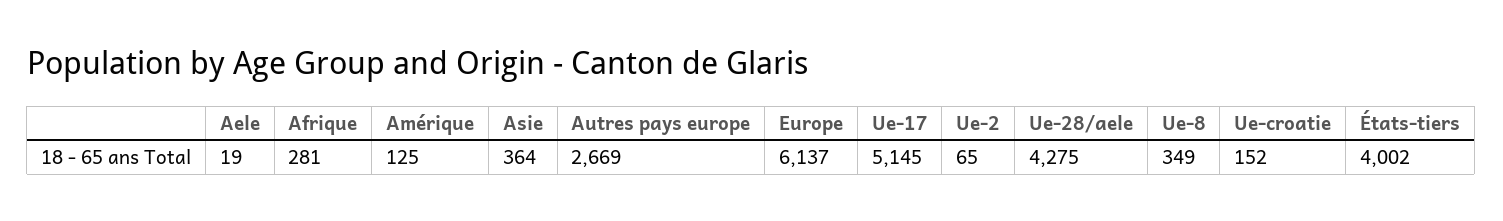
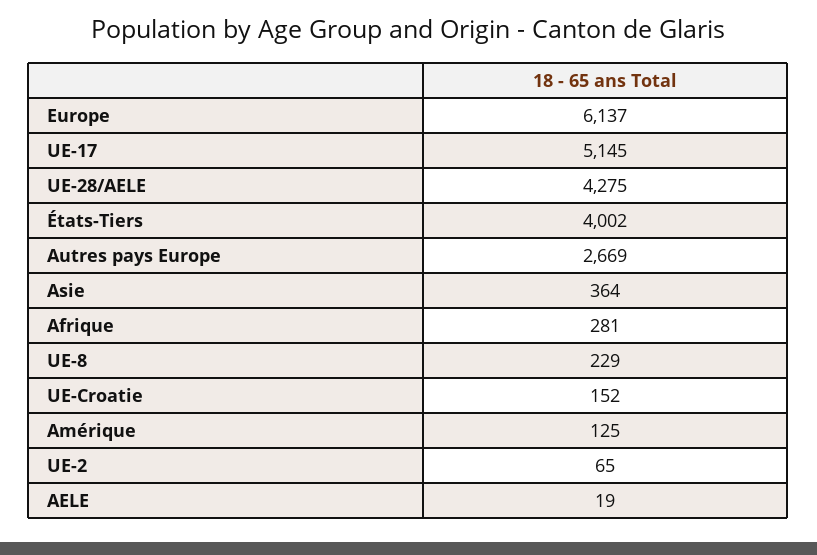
  {
    "Aele": 19,
    "Afrique": 281,
    "Amérique": 125,
    "Asie": 364,
    "Autres pays europe": 2669,
    "Europe": 6137,
    "Ue-17": 5145,
    "Ue-2": 65,
    "Ue-28/aele": 4275,
-   "Ue-8": 349,
+   "Ue-8": 229,
    "Ue-croatie": 152,
    "États-tiers": 4002
  }

